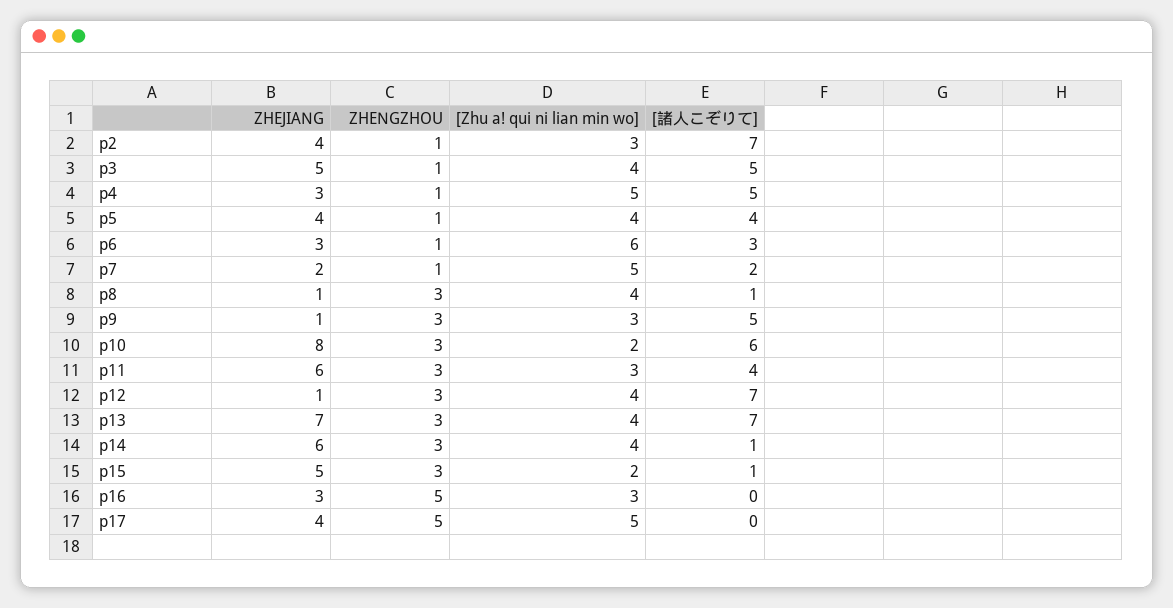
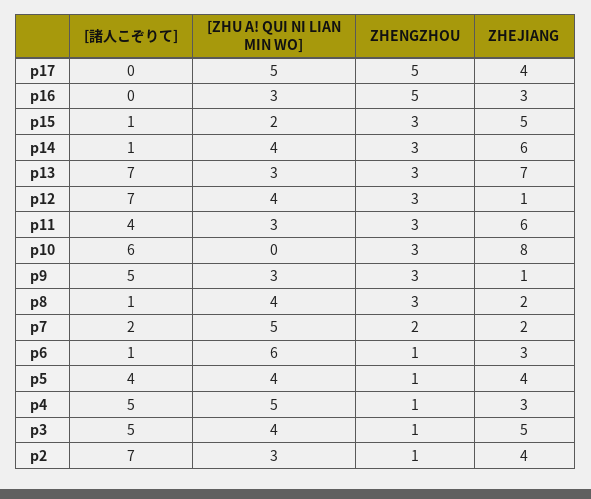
  {
    "ZHEJIANG": {
      "p2": 4,
      "p3": 5,
      "p4": 3,
      "p5": 4,
      "p6": 3,
      "p7": 2,
-     "p8": 1,
+     "p8": 2,
      "p9": 1,
      "p10": 8,
      "p11": 6,
      "p12": 1,
      "p13": 7,
      "p14": 6,
      "p15": 5,
      "p16": 3,
      "p17": 4
    },
    "ZHENGZHOU": {
      "p2": 1,
      "p3": 1,
      "p4": 1,
      "p5": 1,
      "p6": 1,
-     "p7": 1,
+     "p7": 2,
      "p8": 3,
      "p9": 3,
      "p10": 3,
      "p11": 3,
      "p12": 3,
      "p13": 3,
      "p14": 3,
      "p15": 3,
      "p16": 5,
      "p17": 5
    },
    "[Zhu a! qui ni lian min wo]": {
      "p2": 3,
      "p3": 4,
      "p4": 5,
      "p5": 4,
      "p6": 6,
      "p7": 5,
      "p8": 4,
      "p9": 3,
-     "p10": 2,
+     "p10": 0,
      "p11": 3,
      "p12": 4,
-     "p13": 4,
+     "p13": 3,
      "p14": 4,
      "p15": 2,
      "p16": 3,
      "p17": 5
    },
    "[諸人こぞりて]": {
      "p2": 7,
      "p3": 5,
      "p4": 5,
      "p5": 4,
-     "p6": 3,
+     "p6": 1,
      "p7": 2,
      "p8": 1,
      "p9": 5,
      "p10": 6,
      "p11": 4,
      "p12": 7,
      "p13": 7,
      "p14": 1,
      "p15": 1,
      "p16": 0,
      "p17": 0
    }
  }

